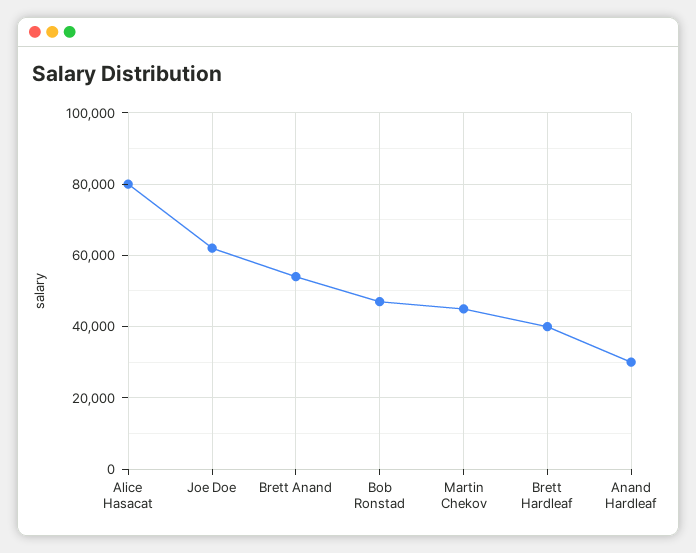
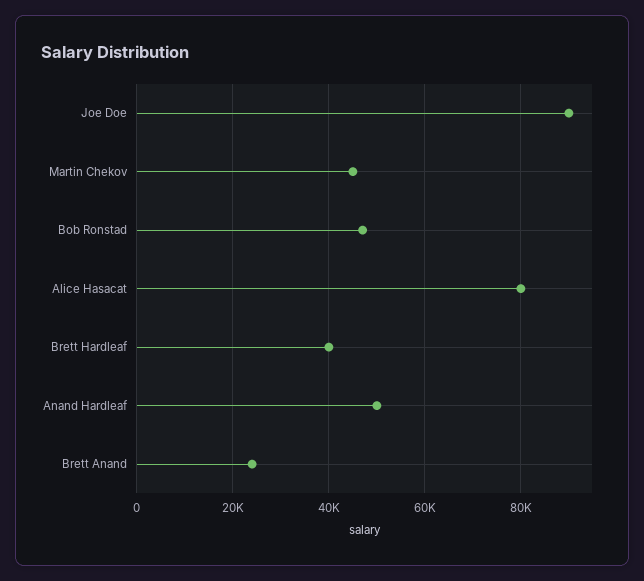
  {
    "Alice Hasacat": 80000,
-   "Joe Doe": 62000,
+   "Joe Doe": 90000,
-   "Brett Anand": 54000,
+   "Brett Anand": 24000,
    "Bob Ronstad": 48000,
    "Martin Chekov": 46000,
    "Brett Hardleaf": 40000,
-   "Anand Hardleaf": 30000
+   "Anand Hardleaf": 50000
  }

